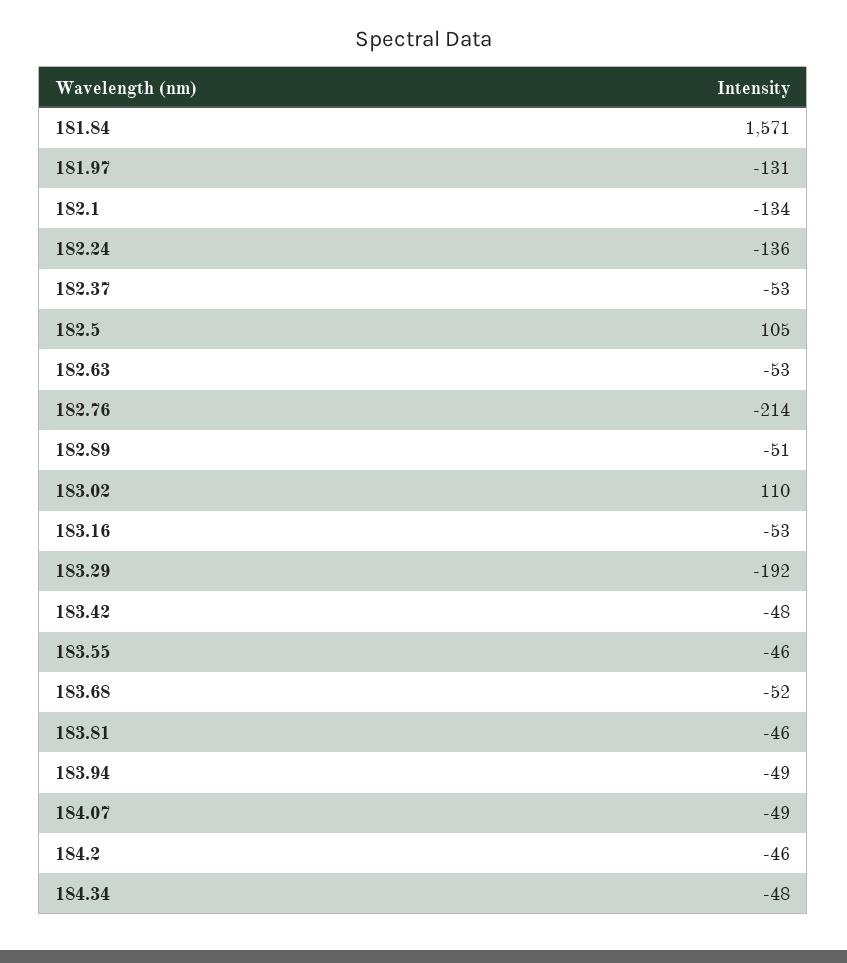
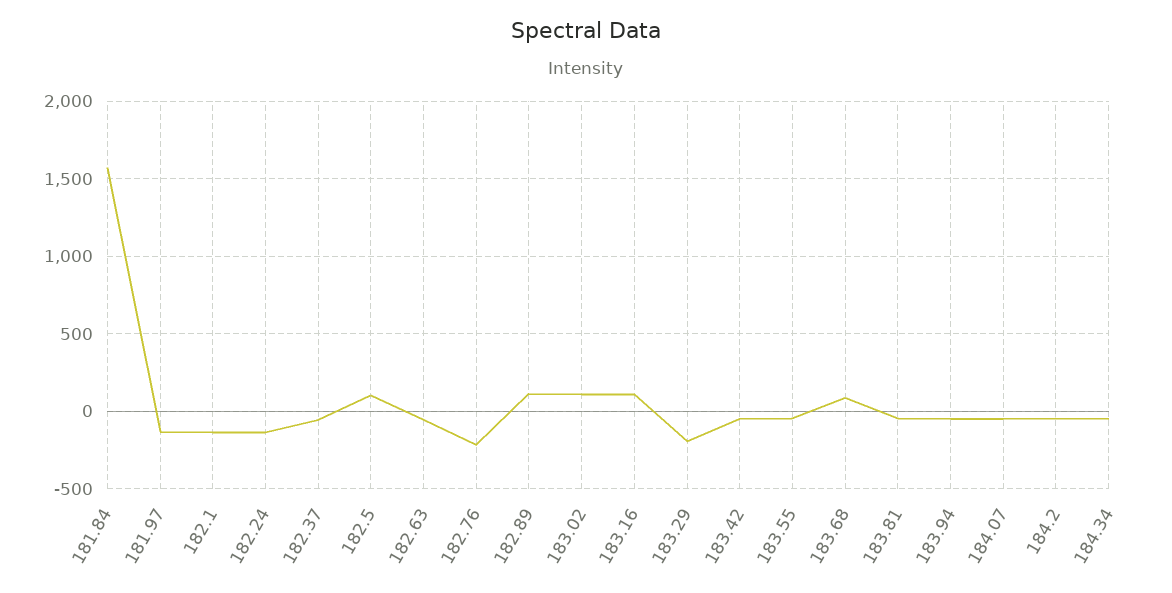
  {
    "181.84": 1571,
    "181.97": -131,
    "182.1": -134,
    "182.24": -136,
    "182.37": -53,
    "182.5": 105,
    "182.63": -53,
    "182.76": -214,
-   "182.89": -51,
+   "182.89": 100,
    "183.02": 110,
-   "183.16": -53,
+   "183.16": 100,
    "183.29": -192,
    "183.42": -48,
    "183.55": -46,
-   "183.68": -52,
+   "183.68": 100,
    "183.81": -46,
    "183.94": -49,
    "184.07": -49,
    "184.2": -46,
    "184.34": -48
  }

